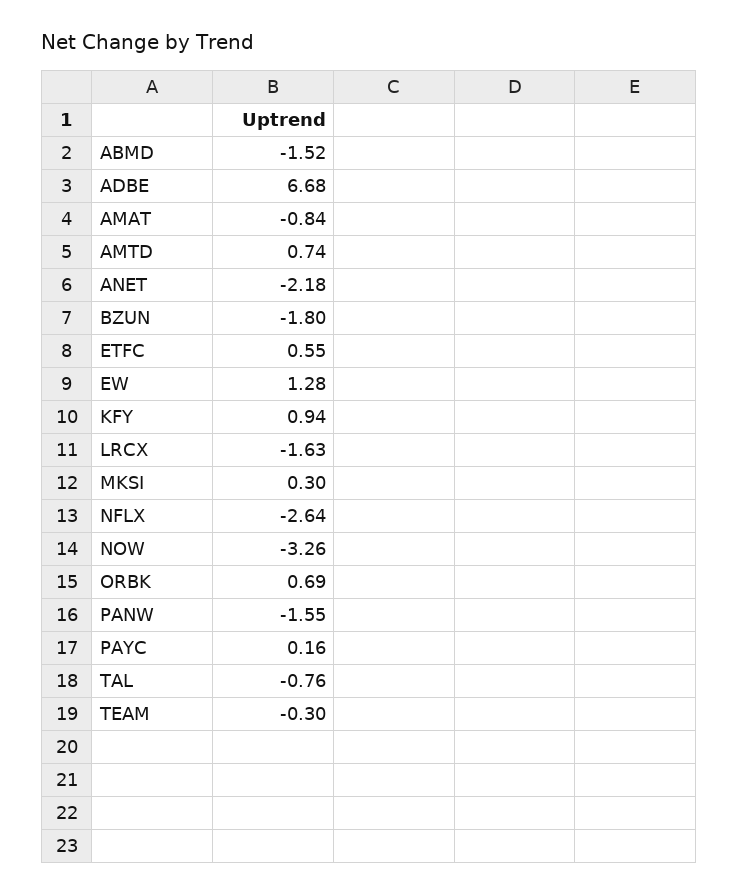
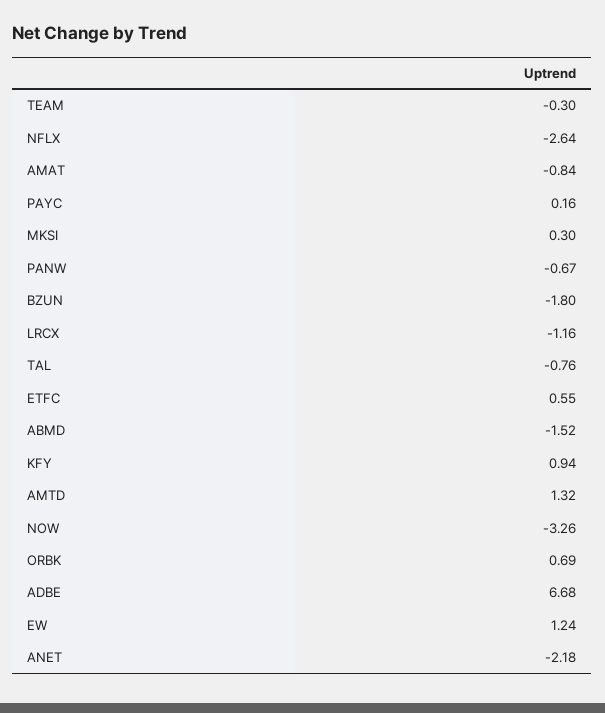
  {
    "ABMD": -1.52,
    "ADBE": 6.68,
    "AMAT": -0.84,
-   "AMTD": 0.74,
+   "AMTD": 1.32,
    "ANET": -2.18,
    "BZUN": -1.8,
    "ETFC": 0.55,
-   "EW": 1.28,
+   "EW": 1.24,
    "KFY": 0.94,
-   "LRCX": -1.63,
+   "LRCX": -1.16,
    "MKSI": 0.3,
    "NFLX": -2.64,
    "NOW": -3.26,
    "ORBK": 0.69,
-   "PANW": -1.55,
+   "PANW": -0.67,
    "PAYC": 0.16,
    "TAL": -0.76,
    "TEAM": -0.3
  }

